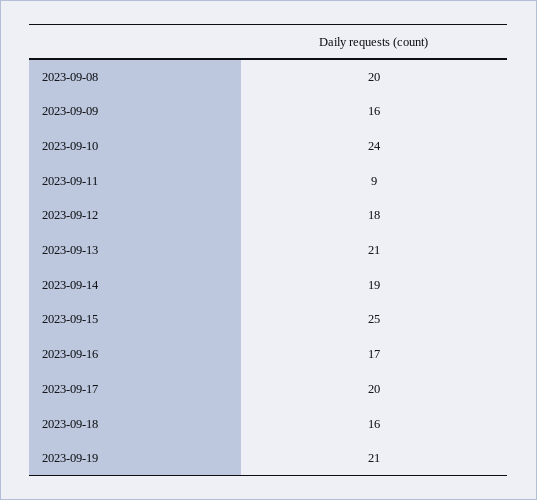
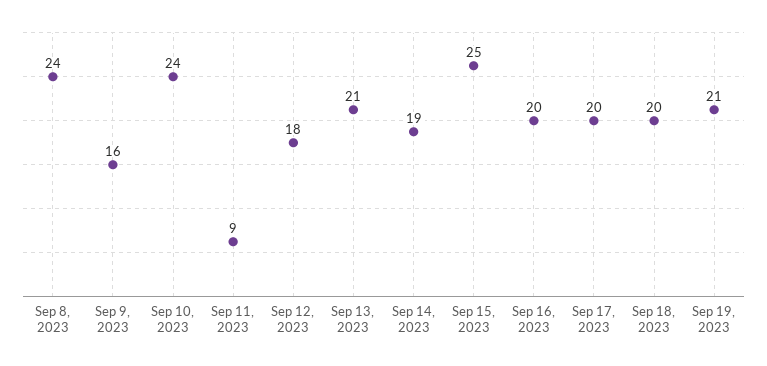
  {
-   "2023-09-08": 20,
+   "2023-09-08": 24,
    "2023-09-09": 16,
    "2023-09-10": 24,
    "2023-09-11": 9,
    "2023-09-12": 18,
    "2023-09-13": 21,
    "2023-09-14": 19,
    "2023-09-15": 25,
-   "2023-09-16": 17,
+   "2023-09-16": 20,
    "2023-09-17": 20,
-   "2023-09-18": 16,
+   "2023-09-18": 20,
    "2023-09-19": 21
  }

